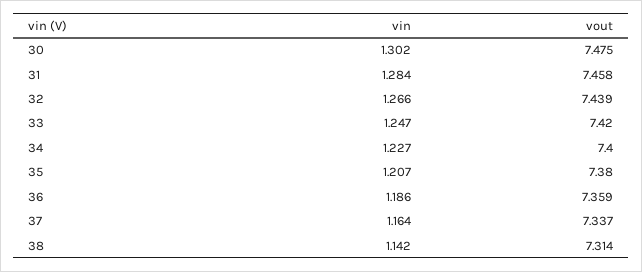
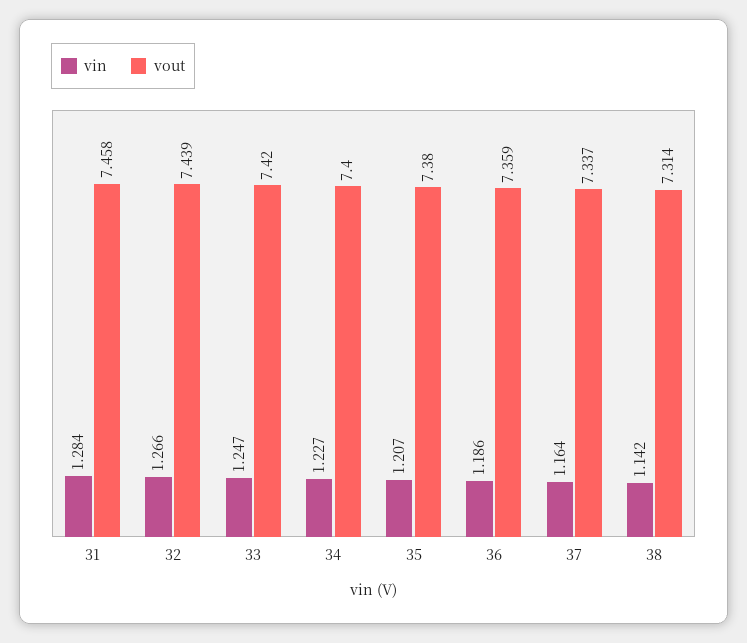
  {
    "vin": {
-     "30": 1.302,
      "31": 1.284,
      "32": 1.266,
      "33": 1.247,
      "34": 1.227,
      "35": 1.207,
      "36": 1.186,
      "37": 1.164,
      "38": 1.142
    },
    "vout": {
-     "30": 7.475,
      "31": 7.458,
      "32": 7.439,
      "33": 7.42,
      "34": 7.4,
      "35": 7.38,
      "36": 7.359,
      "37": 7.337,
      "38": 7.314
    }
  }

